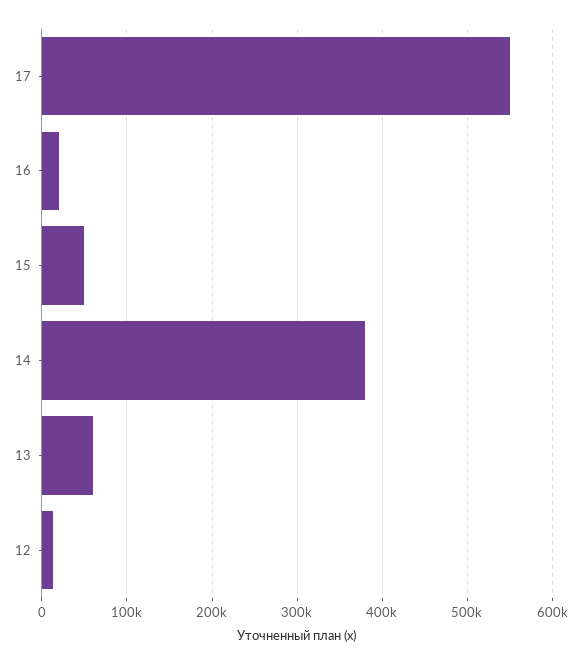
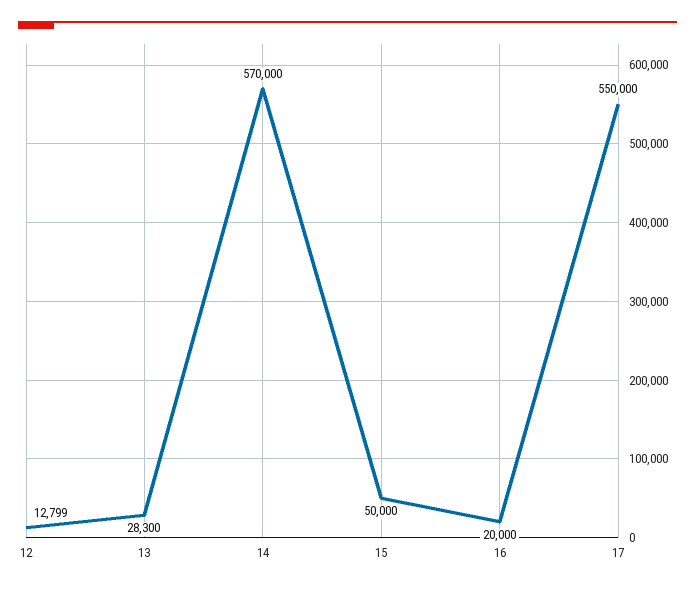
  {
    "17": 550000,
    "16": 20000,
    "15": 50000,
-   "14": 380000,
+   "14": 570000,
-   "13": 60000,
+   "13": 28300,
    "12": 12799
  }

